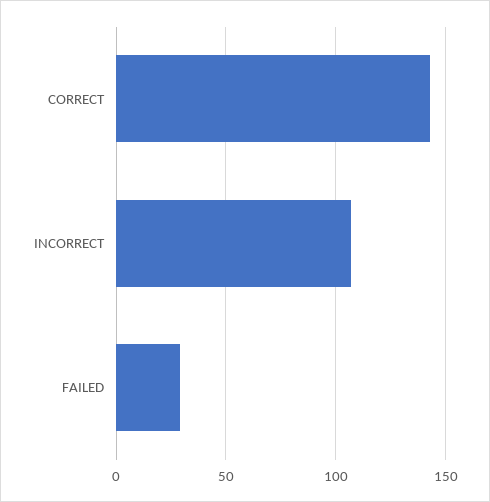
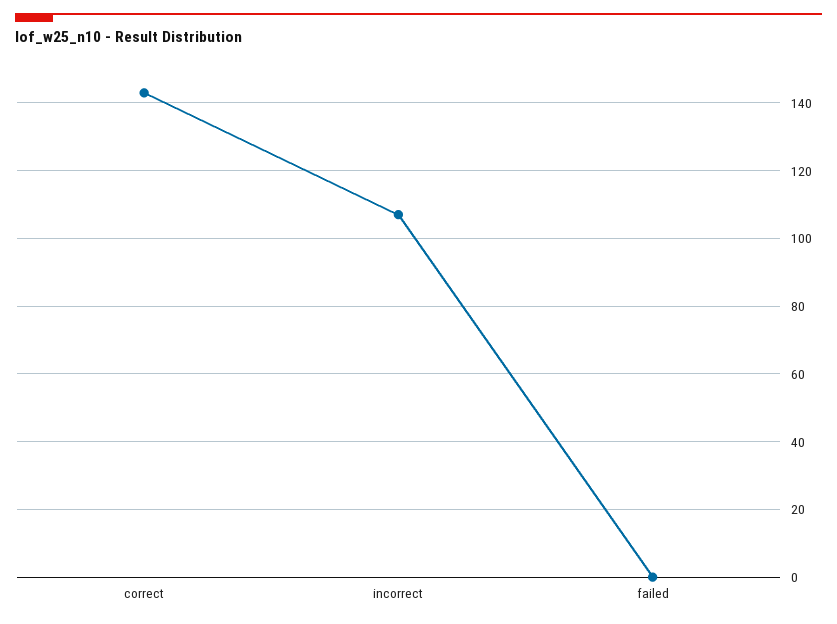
  {
    "CORRECT": 145,
    "INCORRECT": 105,
-   "FAILED": 30
+   "FAILED": 0
  }

